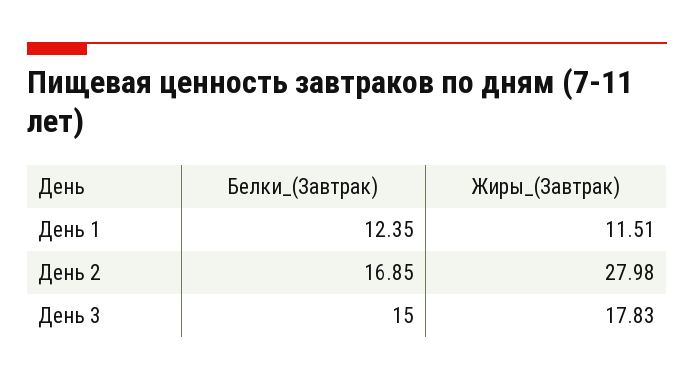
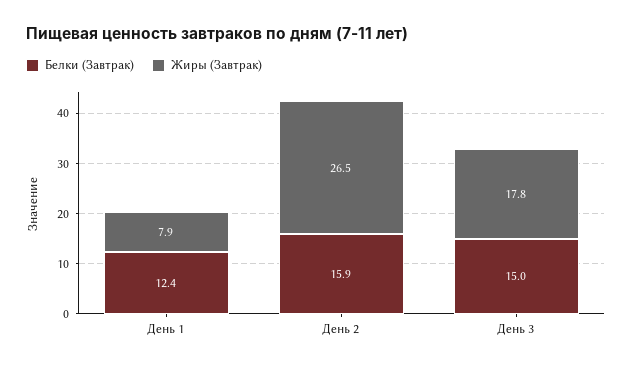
  {
    "Белки_(Завтрак)": {
      "День 1": 12.35,
-     "День 2": 16.85,
+     "День 2": 15.9,
      "День 3": 15
    },
    "Жиры_(Завтрак)": {
-     "День 1": 11.51,
+     "День 1": 7.9,
-     "День 2": 27.98,
+     "День 2": 26.5,
      "День 3": 17.83
    }
  }

